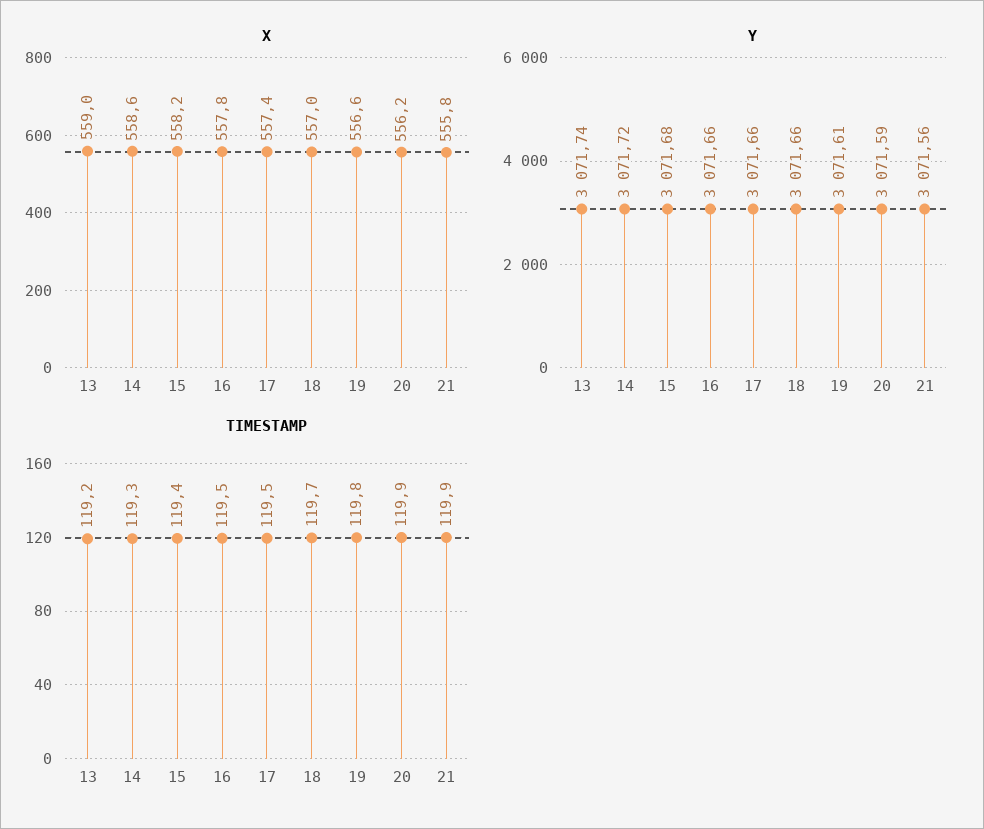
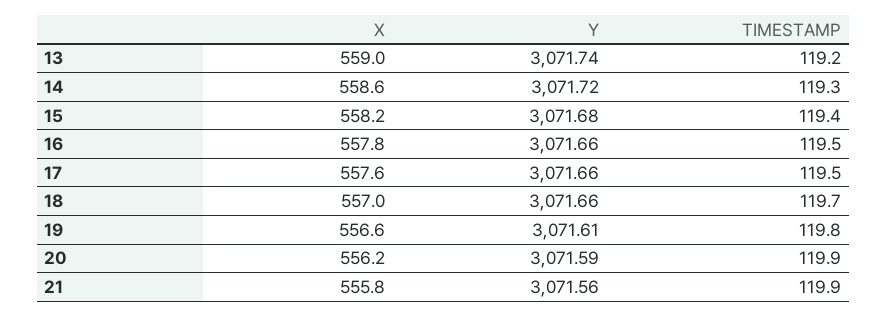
  {
    "X": {
      "13": 559,
      "14": 558.6,
      "15": 558.2,
      "16": 557.8,
-     "17": 557.4,
+     "17": 557.6,
      "18": 557,
      "19": 556.6,
      "20": 556.2,
      "21": 555.8
    },
    "Y": {
      "13": 3071.74,
      "14": 3071.72,
      "15": 3071.68,
      "16": 3071.66,
      "17": 3071.66,
      "18": 3071.66,
      "19": 3071.61,
      "20": 3071.59,
      "21": 3071.56
    },
    "TIMESTAMP": {
      "13": 119.2,
      "14": 119.3,
      "15": 119.4,
      "16": 119.5,
      "17": 119.5,
      "18": 119.7,
      "19": 119.8,
      "20": 119.9,
      "21": 119.9
    }
  }

